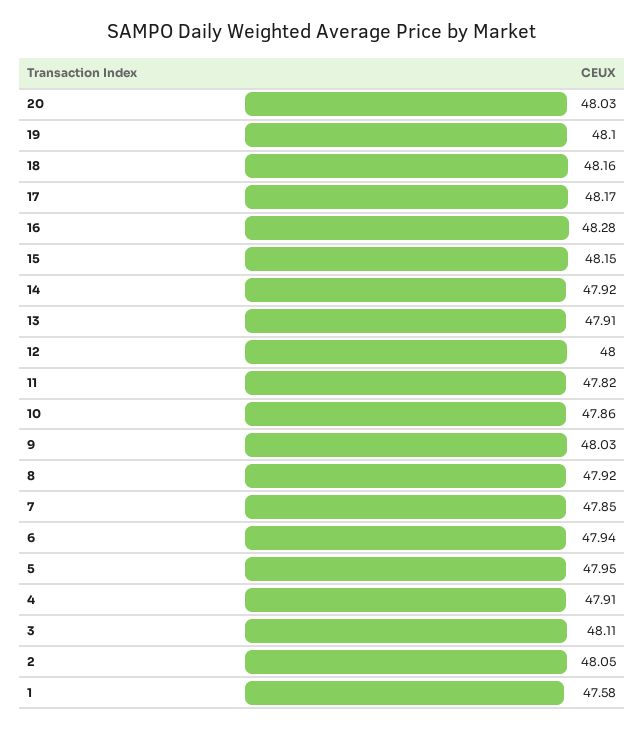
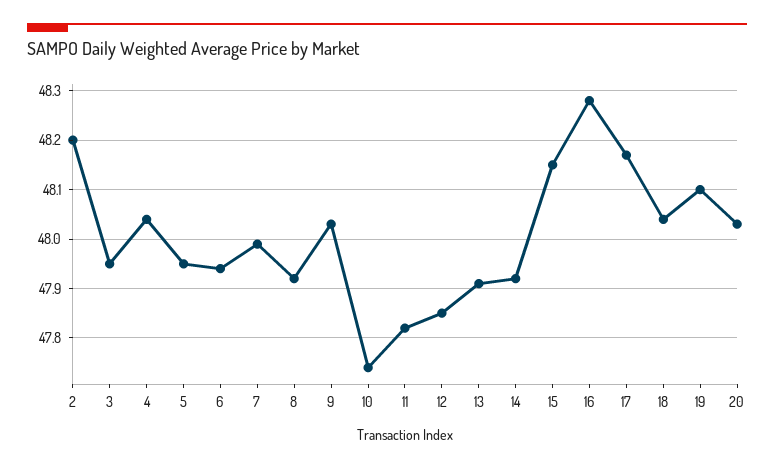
  {
    "20": 48.03,
    "19": 48.1,
-   "18": 48.16,
+   "18": 48.05,
    "17": 48.17,
    "16": 48.28,
    "15": 48.15,
    "14": 47.92,
    "13": 47.91,
-   "12": 48,
+   "12": 47.85,
    "11": 47.82,
-   "10": 47.86,
+   "10": 47.75,
    "9": 48.03,
    "8": 47.92,
-   "7": 47.85,
+   "7": 48,
    "6": 47.94,
    "5": 47.95,
-   "4": 47.91,
+   "4": 48.05,
-   "3": 48.11,
+   "3": 47.95,
-   "2": 48.05,
+   "2": 48.2
-   "1": 47.58
  }

